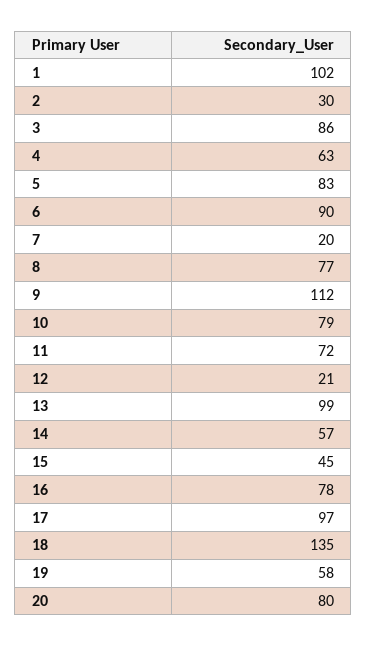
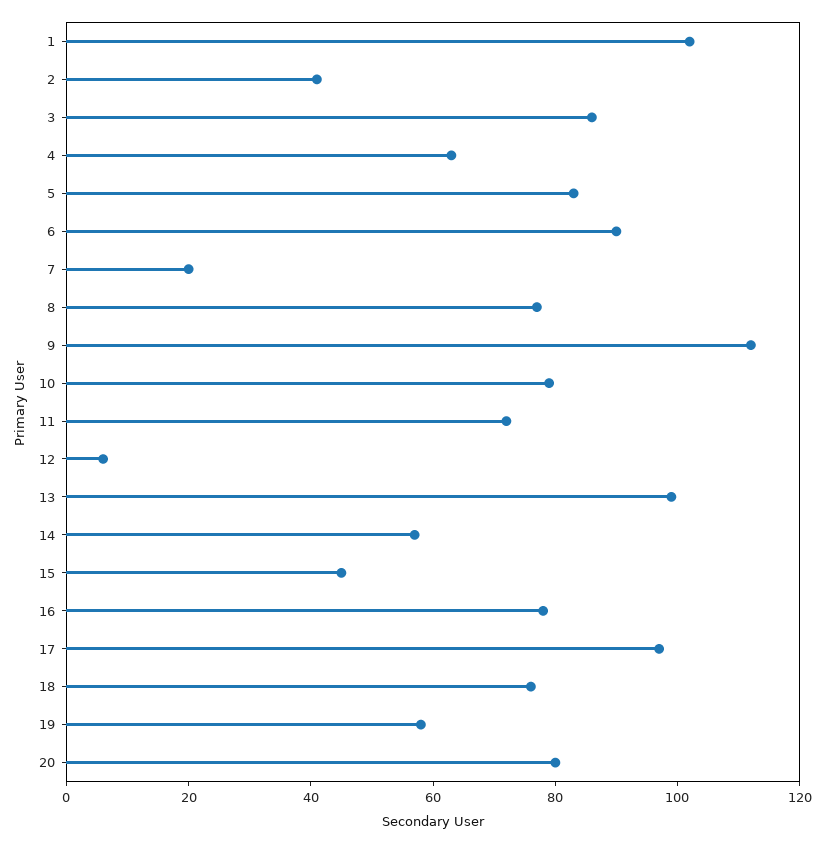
  {
    "1": 102,
-   "2": 30,
+   "2": 40,
    "3": 86,
    "4": 63,
    "5": 83,
    "6": 90,
    "7": 20,
    "8": 77,
    "9": 112,
    "10": 79,
    "11": 72,
-   "12": 21,
+   "12": 5,
    "13": 99,
    "14": 57,
    "15": 45,
    "16": 78,
    "17": 97,
-   "18": 135,
+   "18": 75,
    "19": 58,
    "20": 80
  }

